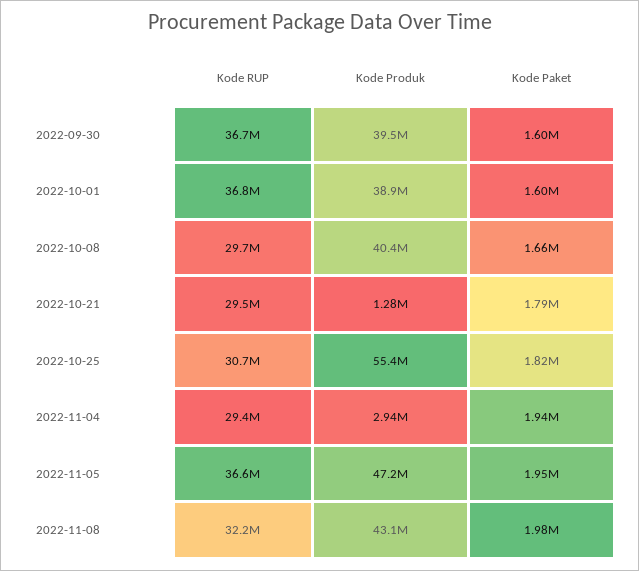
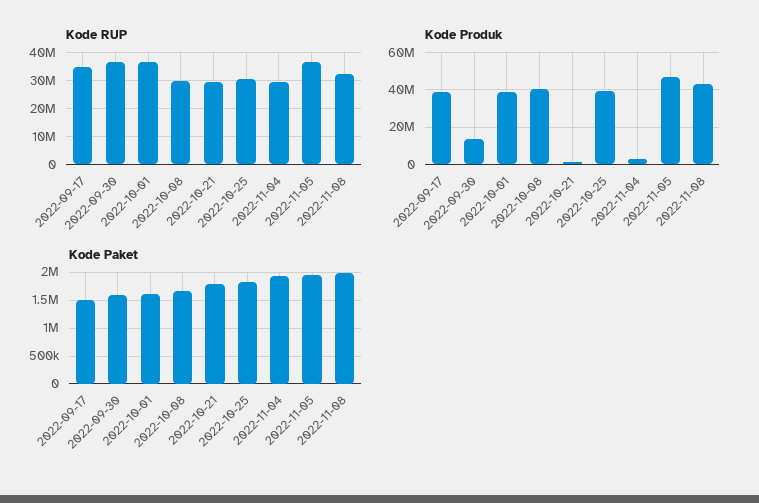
  {
    "Kode RUP": {
      "2022-09-30": 36700000,
      "2022-10-01": 36800000,
      "2022-10-08": 29700000,
      "2022-10-21": 29500000,
      "2022-10-25": 30700000,
      "2022-11-04": 29400000,
      "2022-11-05": 36600000,
-     "2022-11-08": 32200000
+     "2022-11-08": 32200000,
+     "2022-09-17": 35000000
    },
    "Kode Produk": {
-     "2022-09-30": 39500000,
+     "2022-09-30": 15000000,
      "2022-10-01": 38900000,
      "2022-10-08": 40400000,
      "2022-10-21": 1280000,
-     "2022-10-25": 55400000,
+     "2022-10-25": 40000000,
      "2022-11-04": 2940000,
      "2022-11-05": 47200000,
-     "2022-11-08": 43100000
+     "2022-11-08": 43100000,
+     "2022-09-17": 40000000
    },
    "Kode Paket": {
      "2022-09-30": 1600000,
      "2022-10-01": 1600000,
      "2022-10-08": 1660000,
      "2022-10-21": 1790000,
      "2022-10-25": 1820000,
      "2022-11-04": 1940000,
      "2022-11-05": 1950000,
-     "2022-11-08": 1980000
+     "2022-11-08": 1980000,
+     "2022-09-17": 1500000
    }
  }

